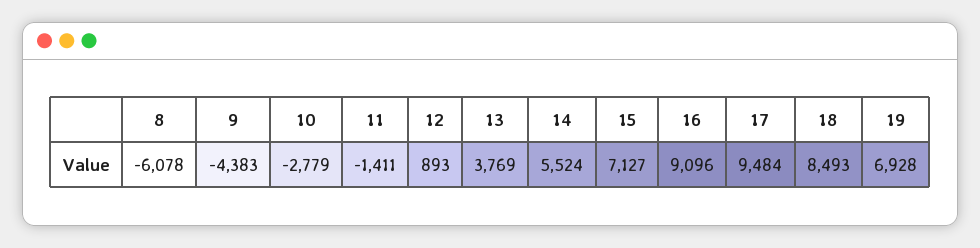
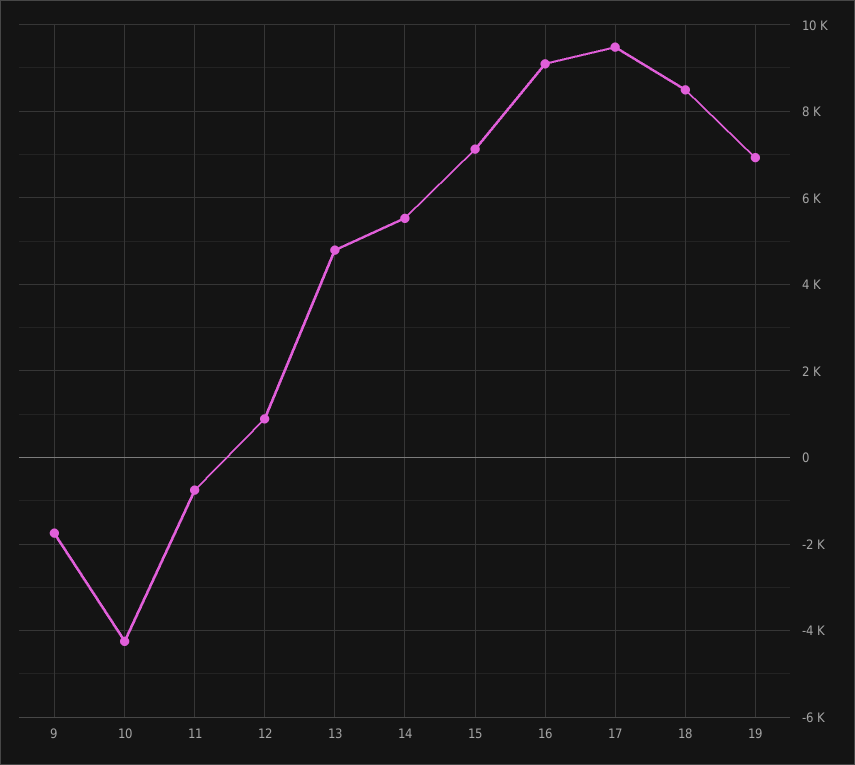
  {
-   "8": -6078,
-   "9": -4383,
+   "9": -1800,
-   "10": -2779,
+   "10": -4200,
-   "11": -1411,
+   "11": -800,
    "12": 893,
-   "13": 3769,
+   "13": 4800,
    "14": 5524,
    "15": 7127,
    "16": 9096,
    "17": 9484,
    "18": 8493,
    "19": 6928
  }

